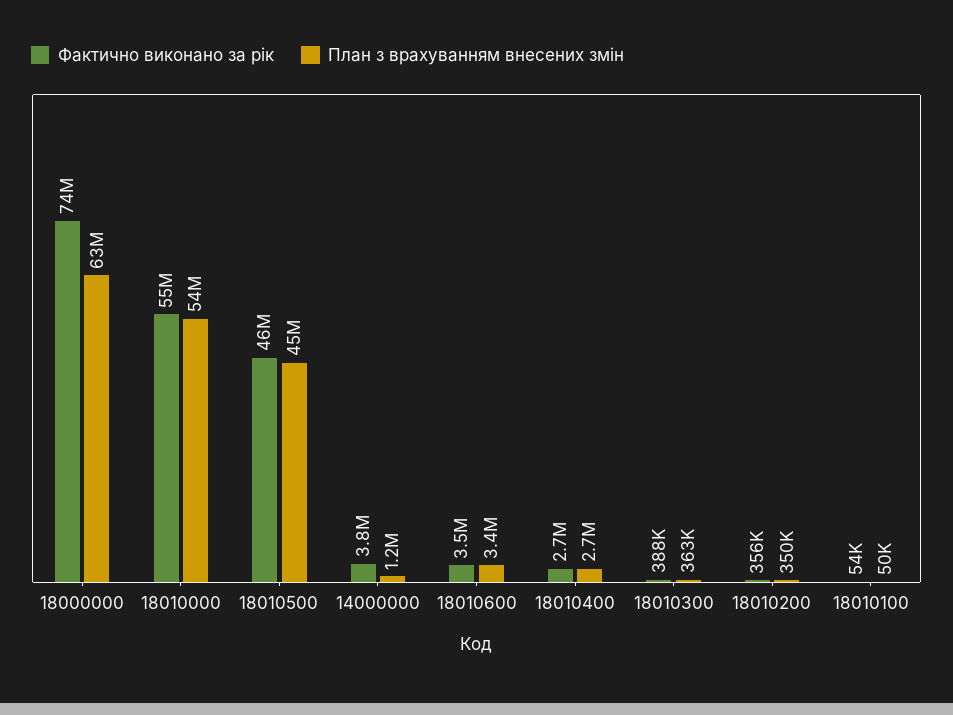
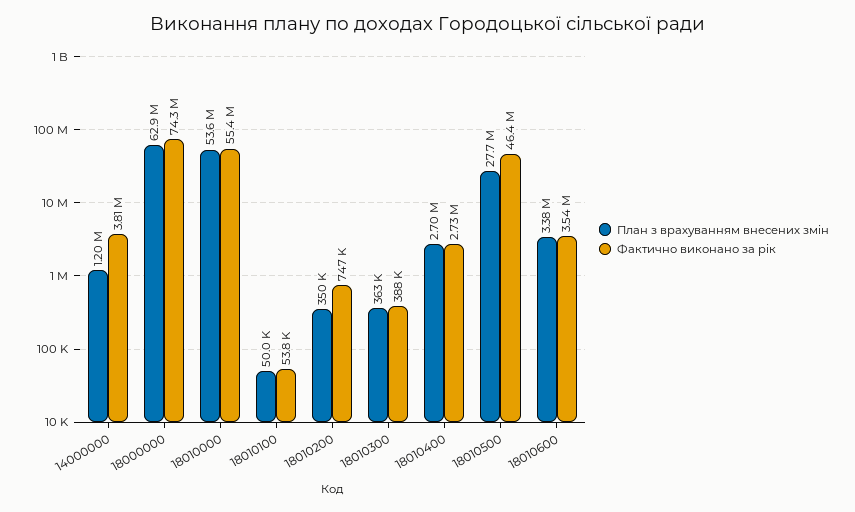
  {
    "Фактично виконано за рік": {
      "18000000": 74300000,
      "18010000": 55400000,
      "18010500": 46400000,
      "14000000": 3810000,
      "18010600": 3540000,
      "18010400": 2730000,
      "18010300": 388000,
-     "18010200": 356000,
+     "18010200": 747000,
      "18010100": 53800
    },
    "План з врахуванням внесених змін": {
      "18000000": 62900000,
      "18010000": 53600000,
-     "18010500": 45000000,
+     "18010500": 27700000,
      "14000000": 1200000,
      "18010600": 3380000,
      "18010400": 2700000,
      "18010300": 363000,
      "18010200": 350000,
      "18010100": 50000
    }
  }

